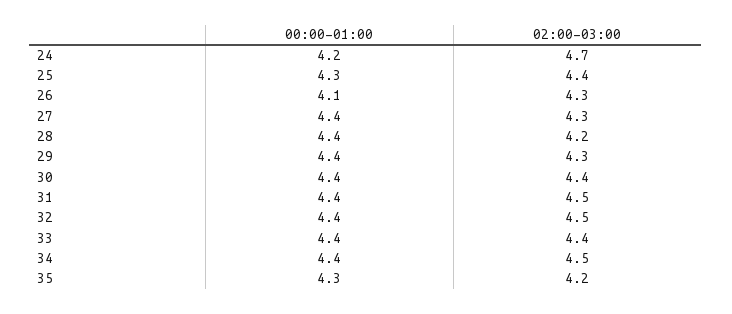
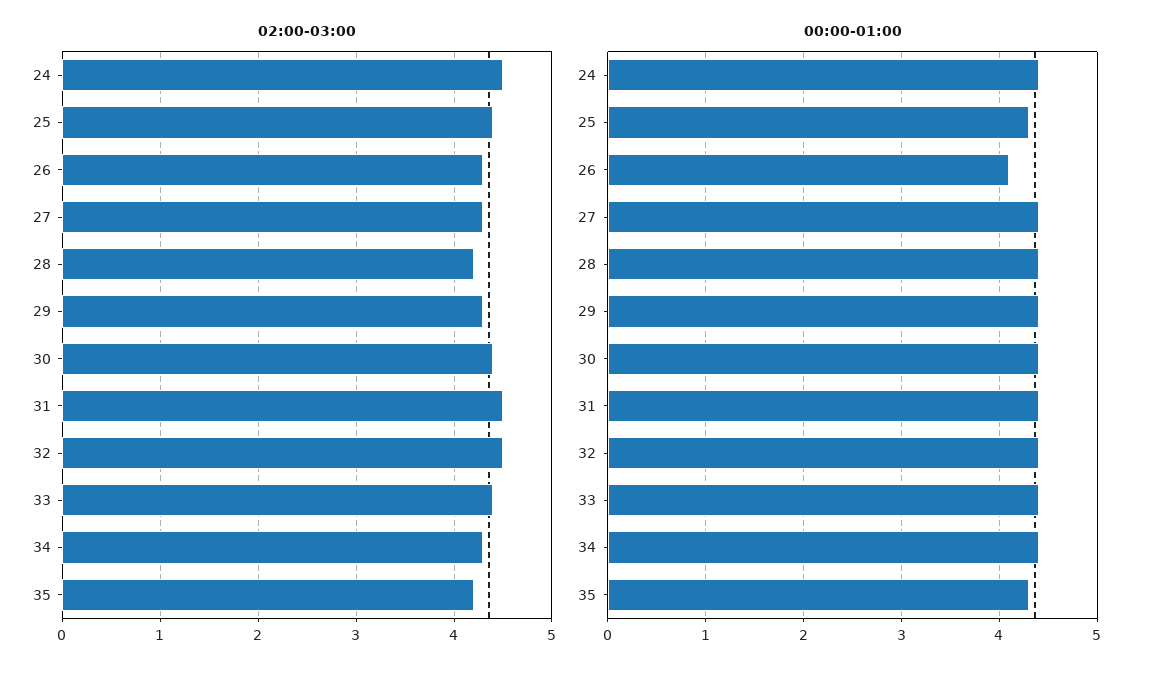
  {
    "00:00-01:00": {
-     "24": 4.2,
+     "24": 4.4,
      "25": 4.3,
      "26": 4.1,
      "27": 4.4,
      "28": 4.4,
      "29": 4.4,
      "30": 4.4,
      "31": 4.4,
      "32": 4.4,
      "33": 4.4,
      "34": 4.4,
      "35": 4.3
    },
    "02:00-03:00": {
-     "24": 4.7,
+     "24": 4.5,
      "25": 4.4,
      "26": 4.3,
      "27": 4.3,
      "28": 4.2,
      "29": 4.3,
      "30": 4.4,
      "31": 4.5,
      "32": 4.5,
      "33": 4.4,
-     "34": 4.5,
+     "34": 4.3,
      "35": 4.2
    }
  }

